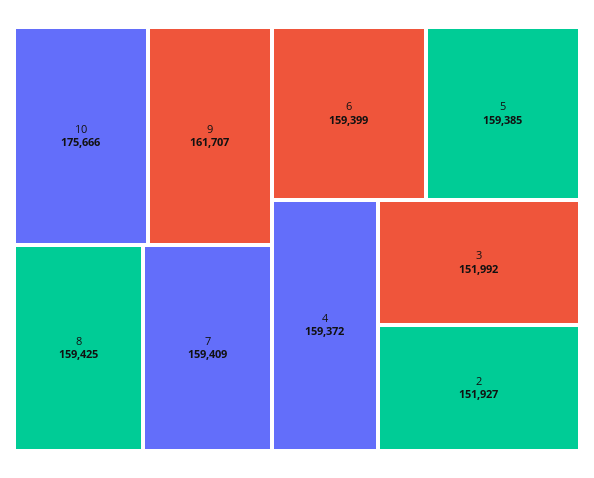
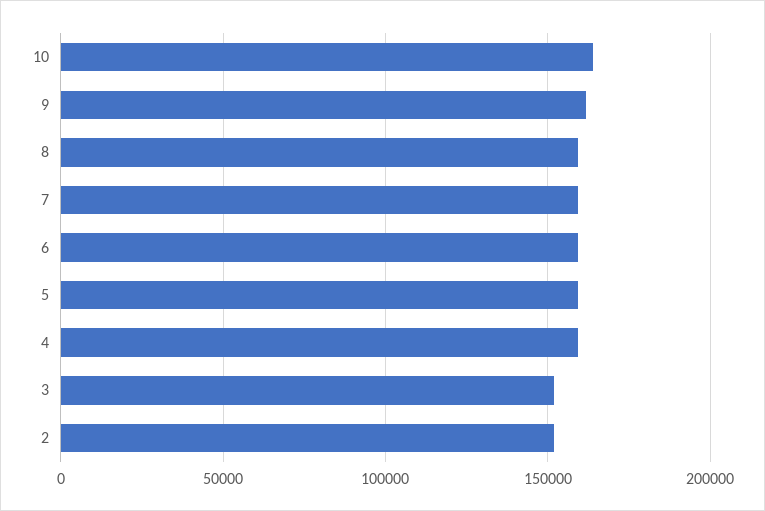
  {
-   "10": 175666,
+   "10": 165000,
    "9": 161707,
    "8": 159425,
    "7": 159409,
    "6": 159399,
    "5": 159385,
    "4": 159372,
    "3": 151992,
    "2": 151927
  }

